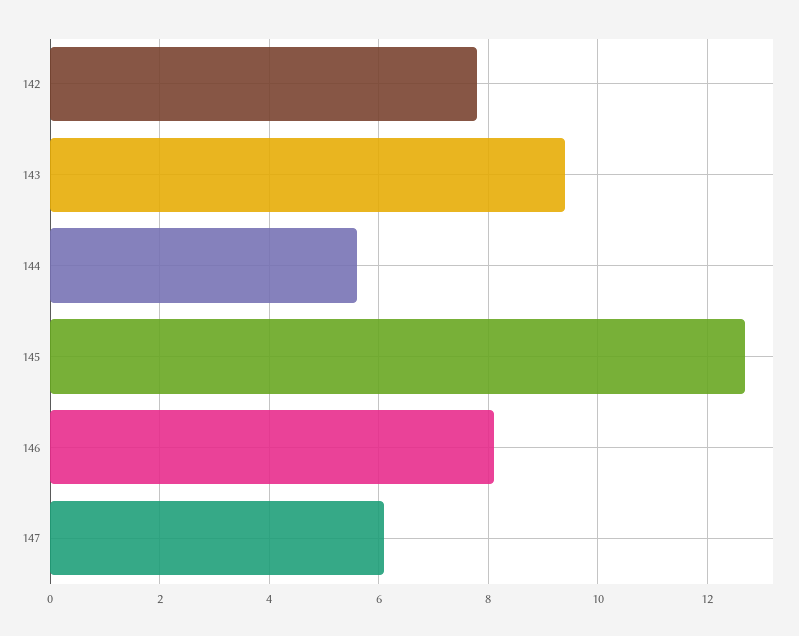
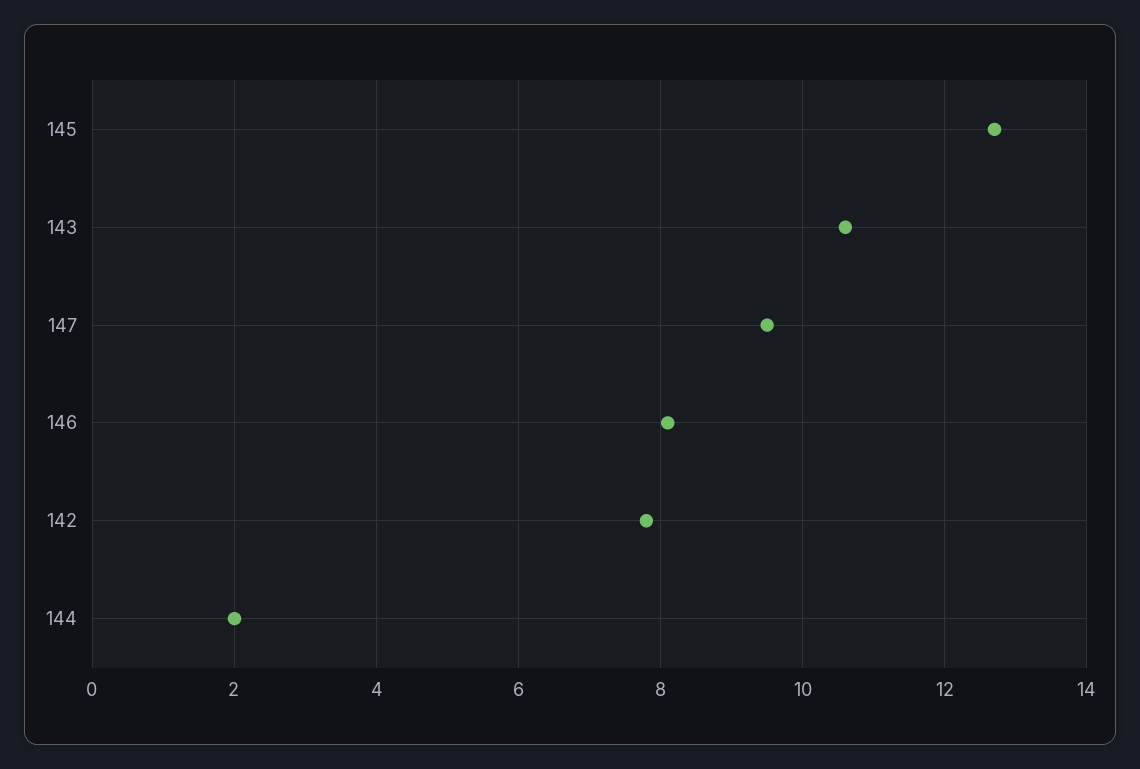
  {
    "142": 8,
-   "143": 9.5,
+   "143": 10.5,
-   "144": 5.5,
+   "144": 2,
    "145": 12.5,
    "146": 8,
-   "147": 6
+   "147": 9.5
  }

